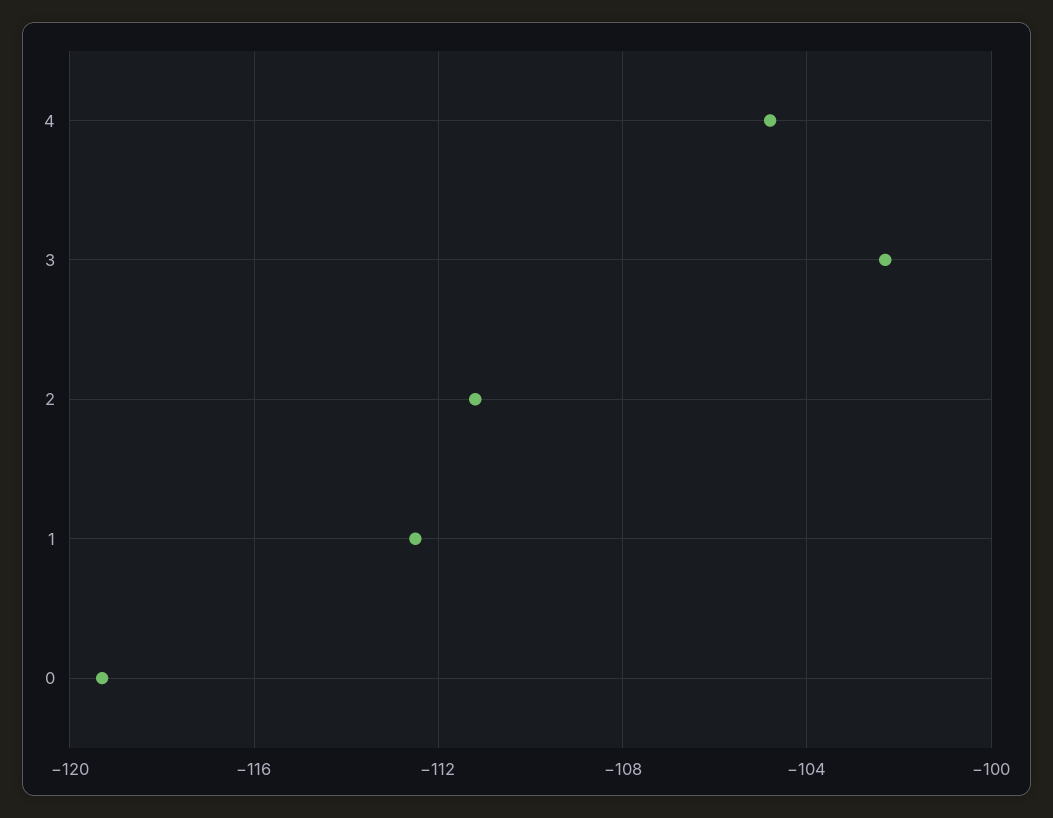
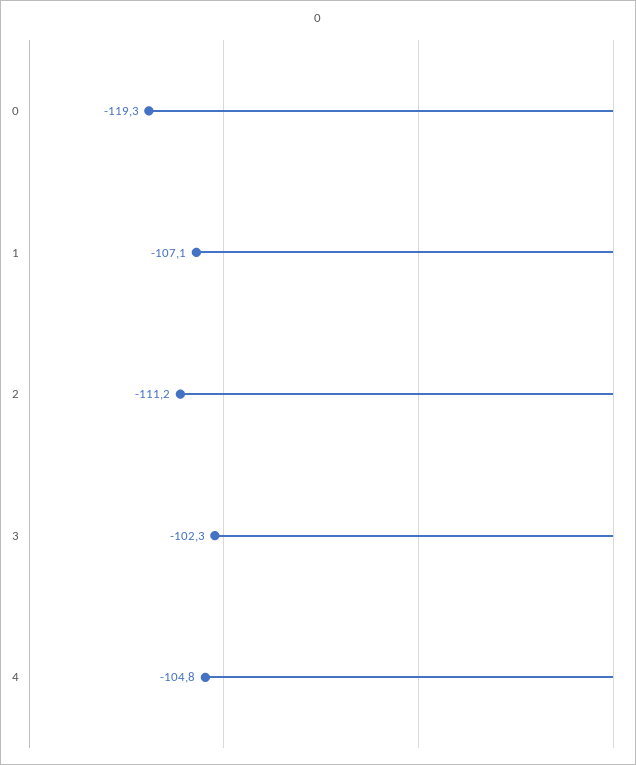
  {
    "4": -104.8,
    "3": -102.3,
    "2": -111.2,
-   "1": -112.5,
+   "1": -107.1,
    "0": -119.3
  }

